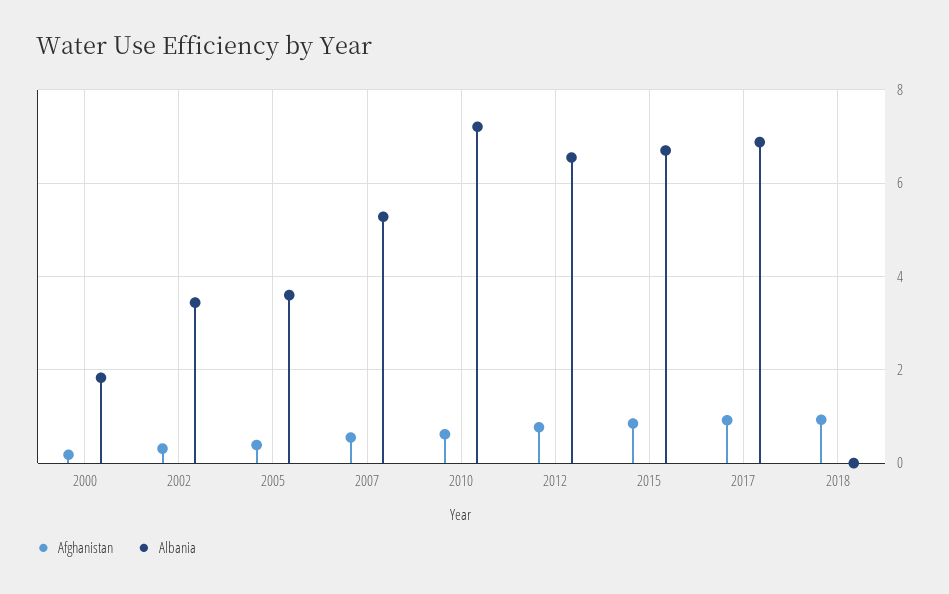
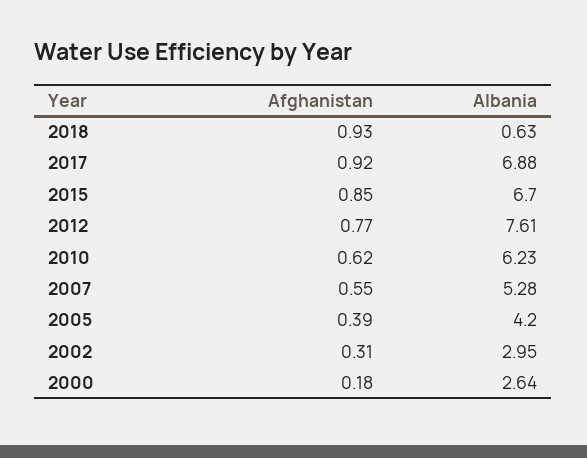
  {
    "Afghanistan": {
      "2000": 0.18,
      "2002": 0.31,
      "2005": 0.39,
      "2007": 0.55,
      "2010": 0.62,
      "2012": 0.77,
      "2015": 0.85,
      "2017": 0.92,
      "2018": 0.93
    },
    "Albania": {
-     "2000": 1.8,
+     "2000": 2.64,
-     "2002": 3.4,
+     "2002": 2.95,
-     "2005": 3.6,
+     "2005": 4.2,
      "2007": 5.28,
-     "2010": 7.2,
+     "2010": 6.23,
-     "2012": 6.6,
+     "2012": 7.61,
      "2015": 6.7,
      "2017": 6.88,
-     "2018": 0
+     "2018": 0.63
    }
  }

